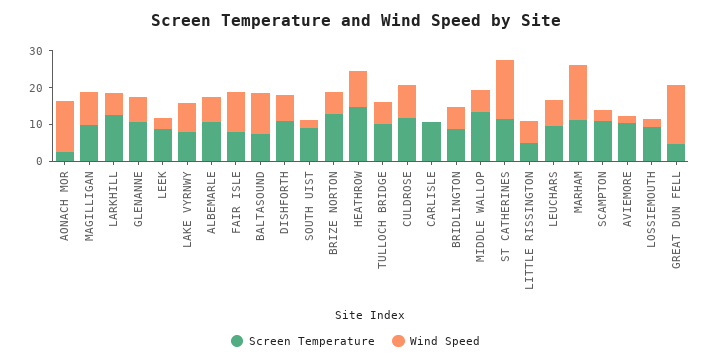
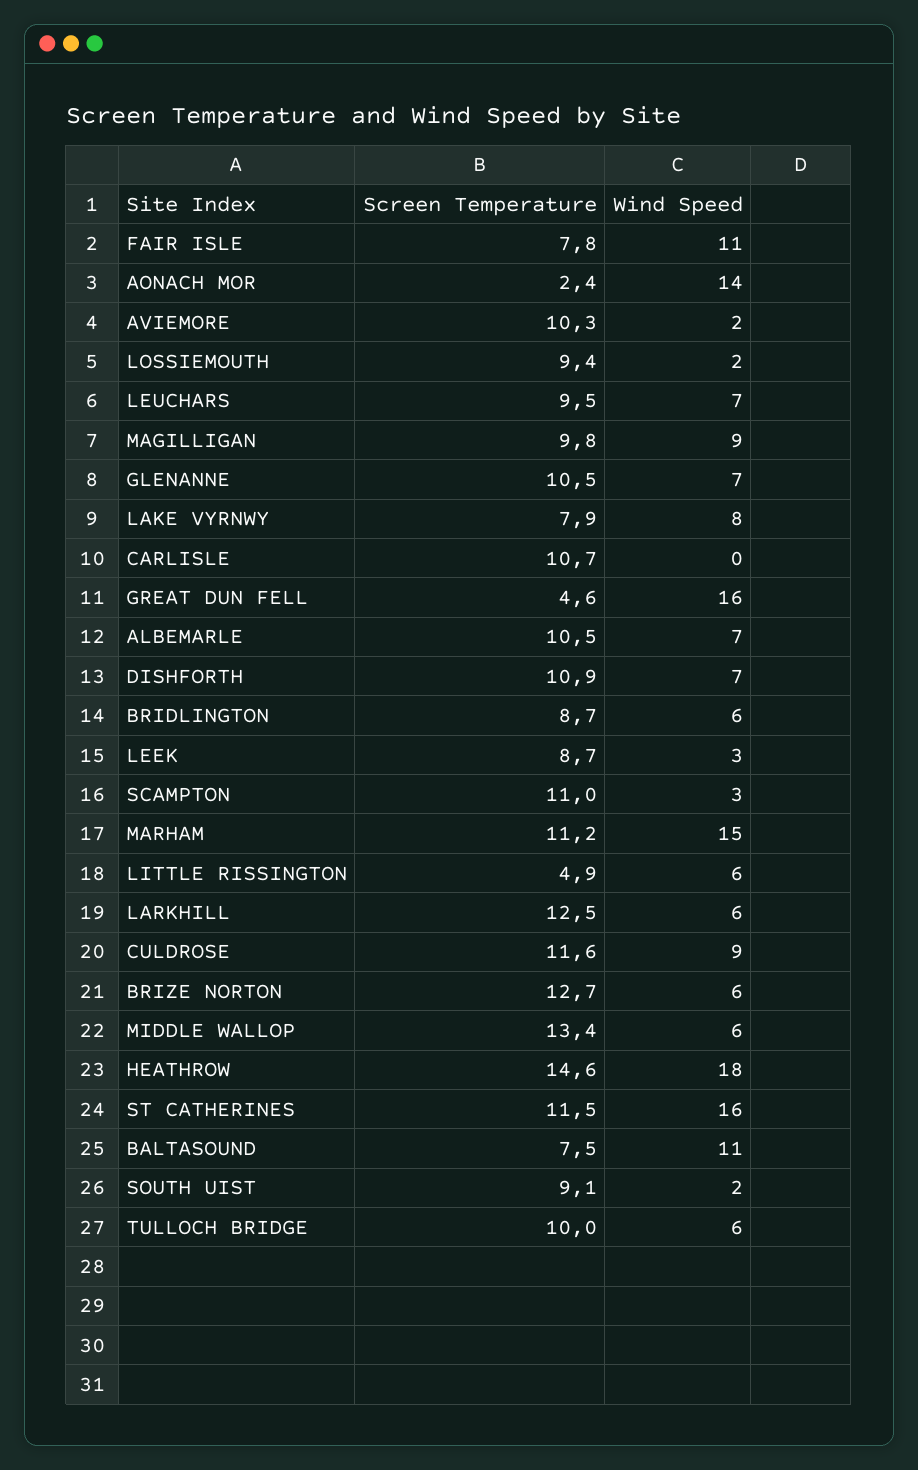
  {
    "Screen Temperature": {
      "AONACH MOR": 2.4,
      "MAGILLIGAN": 9.8,
      "LARKHILL": 12.5,
      "GLENANNE": 10.5,
      "LEEK": 8.7,
      "LAKE VYRNWY": 7.9,
      "ALBEMARLE": 10.5,
      "FAIR ISLE": 7.8,
      "BALTASOUND": 7.5,
      "DISHFORTH": 10.9,
      "SOUTH UIST": 9.1,
      "BRIZE NORTON": 12.7,
      "HEATHROW": 14.6,
      "TULLOCH BRIDGE": 10,
      "CULDROSE": 11.6,
      "CARLISLE": 10.7,
      "BRIDLINGTON": 8.7,
      "MIDDLE WALLOP": 13.4,
      "ST CATHERINES": 11.5,
      "LITTLE RISSINGTON": 4.9,
      "LEUCHARS": 9.5,
      "MARHAM": 11.2,
      "SCAMPTON": 11,
      "AVIEMORE": 10.3,
      "LOSSIEMOUTH": 9.4,
      "GREAT DUN FELL": 4.6
    },
    "Wind Speed": {
      "AONACH MOR": 14,
      "MAGILLIGAN": 9,
      "LARKHILL": 6,
      "GLENANNE": 7,
      "LEEK": 3,
      "LAKE VYRNWY": 8,
      "ALBEMARLE": 7,
      "FAIR ISLE": 11,
      "BALTASOUND": 11,
      "DISHFORTH": 7,
      "SOUTH UIST": 2,
      "BRIZE NORTON": 6,
-     "HEATHROW": 10,
+     "HEATHROW": 18,
      "TULLOCH BRIDGE": 6,
      "CULDROSE": 9,
      "CARLISLE": 0,
      "BRIDLINGTON": 6,
      "MIDDLE WALLOP": 6,
      "ST CATHERINES": 16,
      "LITTLE RISSINGTON": 6,
      "LEUCHARS": 7,
      "MARHAM": 15,
      "SCAMPTON": 3,
      "AVIEMORE": 2,
      "LOSSIEMOUTH": 2,
      "GREAT DUN FELL": 16
    }
  }

